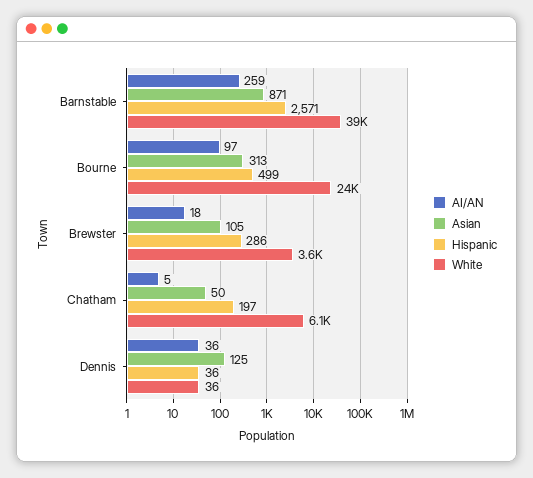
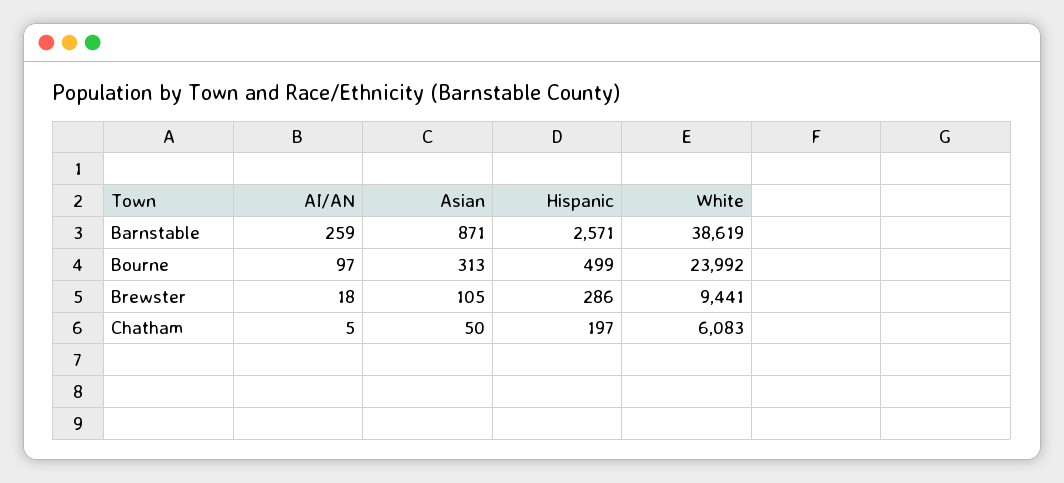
  {
    "AI/AN": {
      "Barnstable": 259,
      "Bourne": 97,
      "Brewster": 18,
-     "Chatham": 5,
+     "Chatham": 5
-     "Dennis": 36
    },
    "Asian": {
      "Barnstable": 871,
      "Bourne": 313,
      "Brewster": 105,
-     "Chatham": 50,
+     "Chatham": 50
-     "Dennis": 125
    },
    "Hispanic": {
      "Barnstable": 2571,
      "Bourne": 499,
      "Brewster": 286,
-     "Chatham": 197,
+     "Chatham": 197
-     "Dennis": 36
    },
    "White": {
      "Barnstable": 38619,
      "Bourne": 23992,
-     "Brewster": 3600,
+     "Brewster": 9441,
-     "Chatham": 6083,
+     "Chatham": 6083
-     "Dennis": 36
    }
  }

